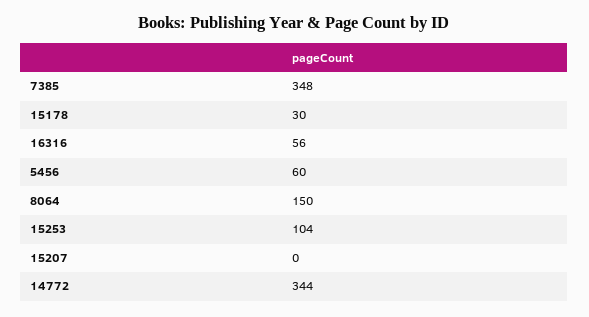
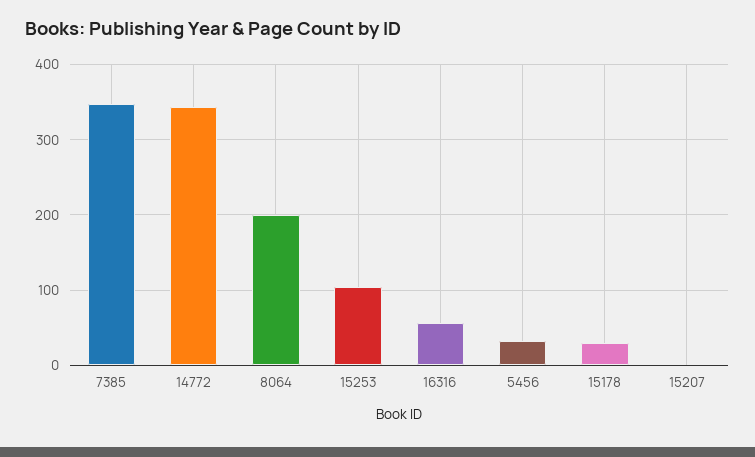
  {
    "7385": 348,
    "15178": 30,
    "16316": 56,
-   "5456": 60,
+   "5456": 30,
-   "8064": 150,
+   "8064": 200,
    "15253": 104,
    "15207": 0,
    "14772": 344
  }

